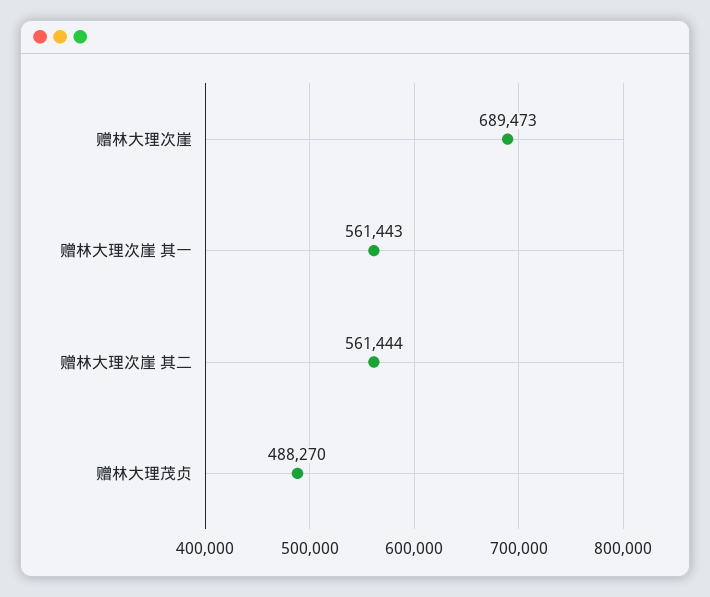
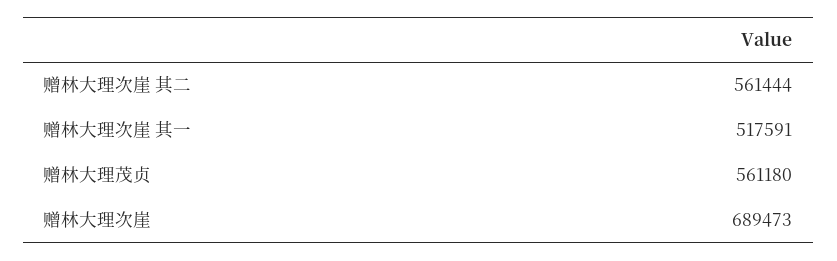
  {
    "赠林大理次崖": 689473,
-   "赠林大理次崖 其一": 561443,
+   "赠林大理次崖 其一": 517591,
    "赠林大理次崖 其二": 561444,
-   "赠林大理茂贞": 488270
+   "赠林大理茂贞": 561180
  }

